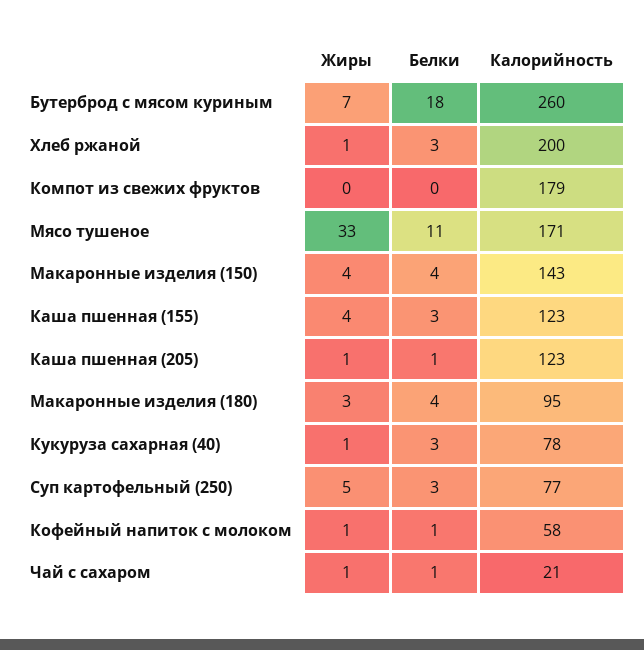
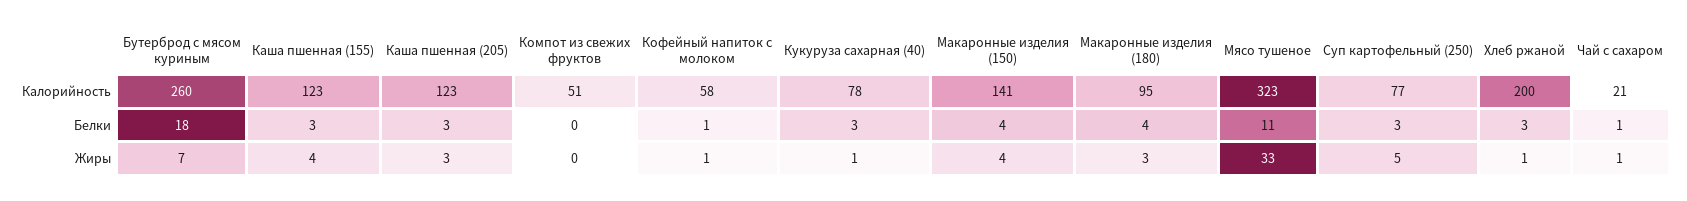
  {
    "Жиры": {
      "Бутерброд с мясом куриным": 7,
      "Хлеб ржаной": 1,
      "Компот из свежих фруктов": 0,
      "Мясо тушеное": 33,
      "Макаронные изделия (150)": 4,
      "Каша пшенная (155)": 4,
-     "Каша пшенная (205)": 1,
+     "Каша пшенная (205)": 3,
      "Макаронные изделия (180)": 3,
      "Кукуруза сахарная (40)": 1,
      "Суп картофельный (250)": 5,
      "Кофейный напиток с молоком": 1,
      "Чай с сахаром": 1
    },
    "Белки": {
      "Бутерброд с мясом куриным": 18,
      "Хлеб ржаной": 3,
      "Компот из свежих фруктов": 0,
      "Мясо тушеное": 11,
      "Макаронные изделия (150)": 4,
      "Каша пшенная (155)": 3,
-     "Каша пшенная (205)": 1,
+     "Каша пшенная (205)": 3,
      "Макаронные изделия (180)": 4,
      "Кукуруза сахарная (40)": 3,
      "Суп картофельный (250)": 3,
      "Кофейный напиток с молоком": 1,
      "Чай с сахаром": 1
    },
    "Калорийность": {
      "Бутерброд с мясом куриным": 260,
      "Хлеб ржаной": 200,
-     "Компот из свежих фруктов": 179,
+     "Компот из свежих фруктов": 51,
-     "Мясо тушеное": 171,
+     "Мясо тушеное": 323,
-     "Макаронные изделия (150)": 143,
+     "Макаронные изделия (150)": 141,
      "Каша пшенная (155)": 123,
      "Каша пшенная (205)": 123,
      "Макаронные изделия (180)": 95,
      "Кукуруза сахарная (40)": 78,
      "Суп картофельный (250)": 77,
      "Кофейный напиток с молоком": 58,
      "Чай с сахаром": 21
    }
  }

